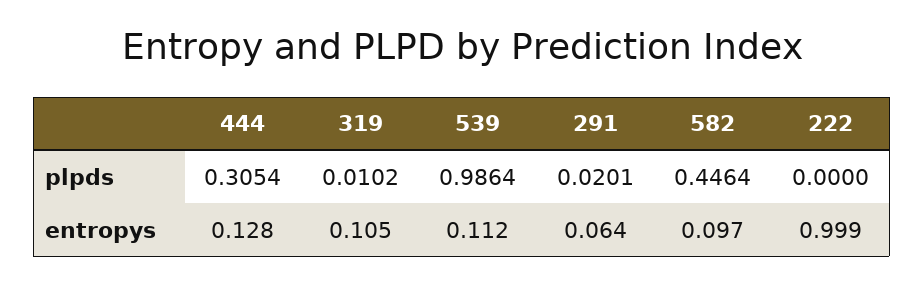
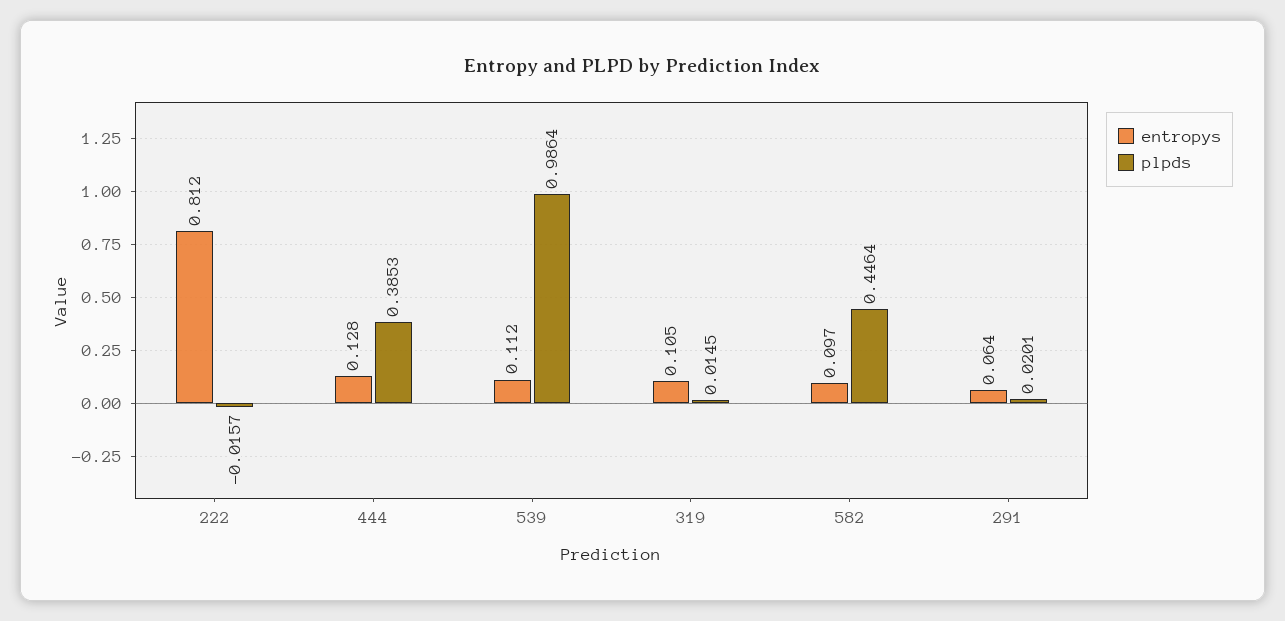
  {
    "plpds": {
-     "444": 0.3054,
+     "444": 0.3853,
-     "319": 0.0102,
+     "319": 0.0145,
      "539": 0.9864,
      "291": 0.0201,
      "582": 0.4464,
-     "222": 0
+     "222": -0.0157
    },
    "entropys": {
      "444": 0.128,
      "319": 0.105,
      "539": 0.112,
      "291": 0.064,
      "582": 0.097,
-     "222": 0.999
+     "222": 0.812
    }
  }

